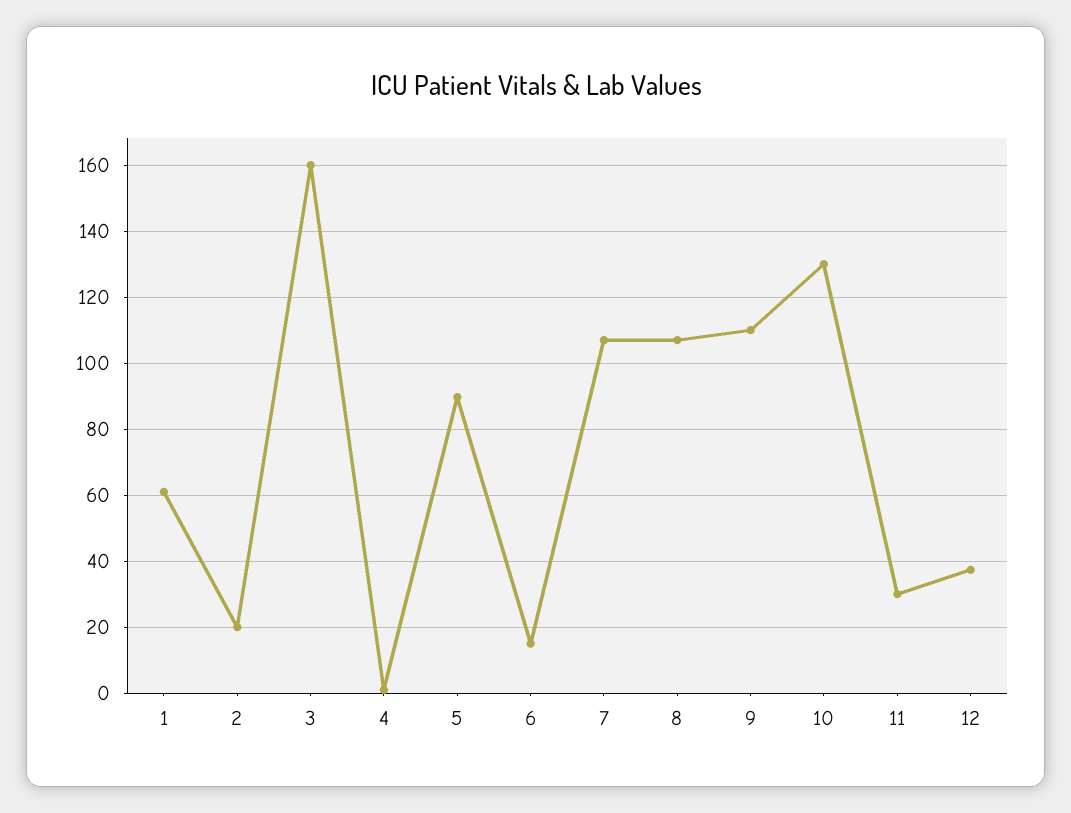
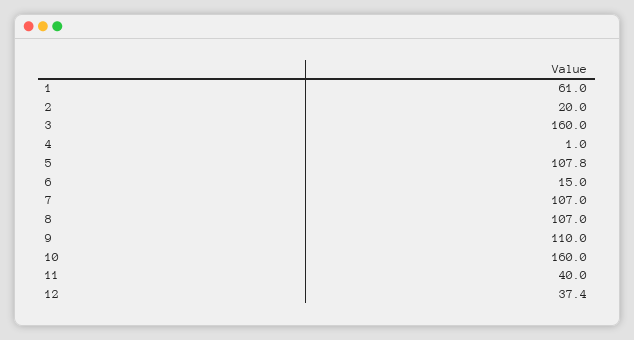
  {
    "1": 61,
    "2": 20,
    "3": 160,
    "4": 1,
-   "5": 90,
+   "5": 107.8,
    "6": 15,
    "7": 107,
    "8": 107,
    "9": 110,
-   "10": 130,
+   "10": 160,
-   "11": 30,
+   "11": 40,
    "12": 37.4
  }

